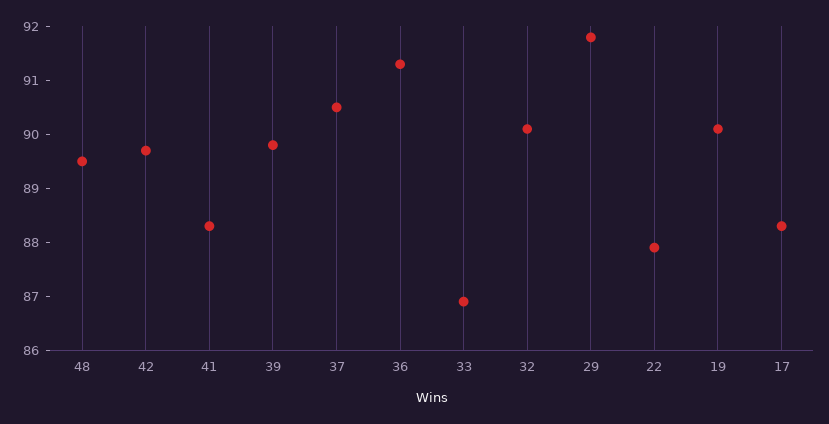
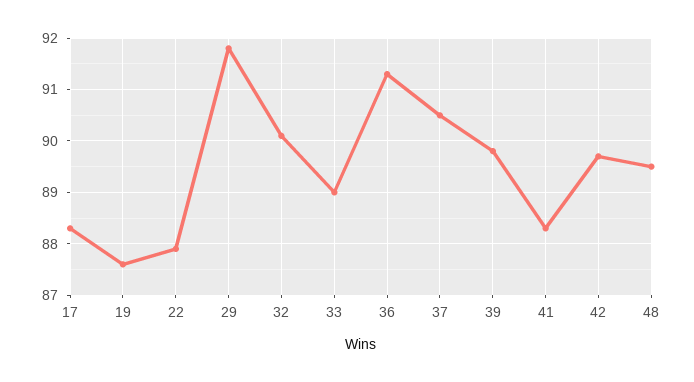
  {
    "48": 89.5,
    "42": 89.5,
    "41": 88.5,
    "39": 90,
    "37": 90.5,
    "36": 91.5,
-   "33": 87,
+   "33": 89,
    "32": 90,
    "29": 92,
    "22": 88,
-   "19": 90,
+   "19": 87.5,
    "17": 88.5
  }

